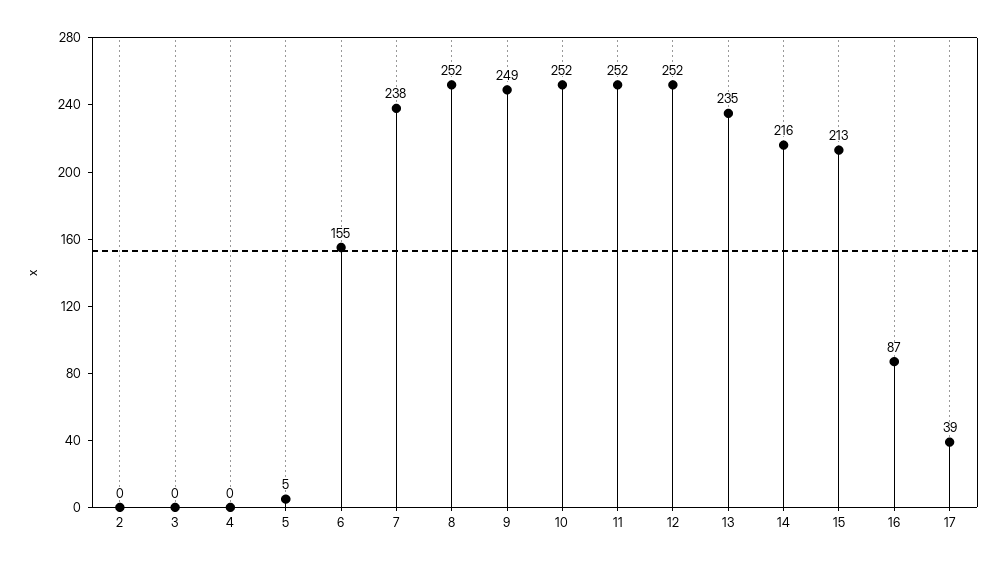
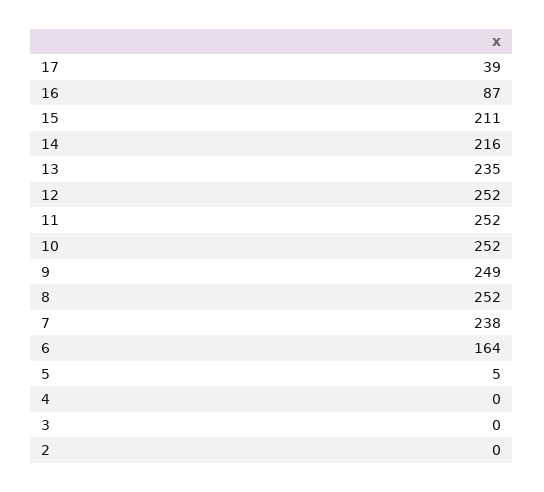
  {
    "2": 0,
    "3": 0,
    "4": 0,
    "5": 5,
-   "6": 155,
+   "6": 164,
    "7": 238,
    "8": 252,
    "9": 249,
    "10": 252,
    "11": 252,
    "12": 252,
    "13": 235,
    "14": 216,
-   "15": 213,
+   "15": 211,
    "16": 87,
    "17": 39
  }

